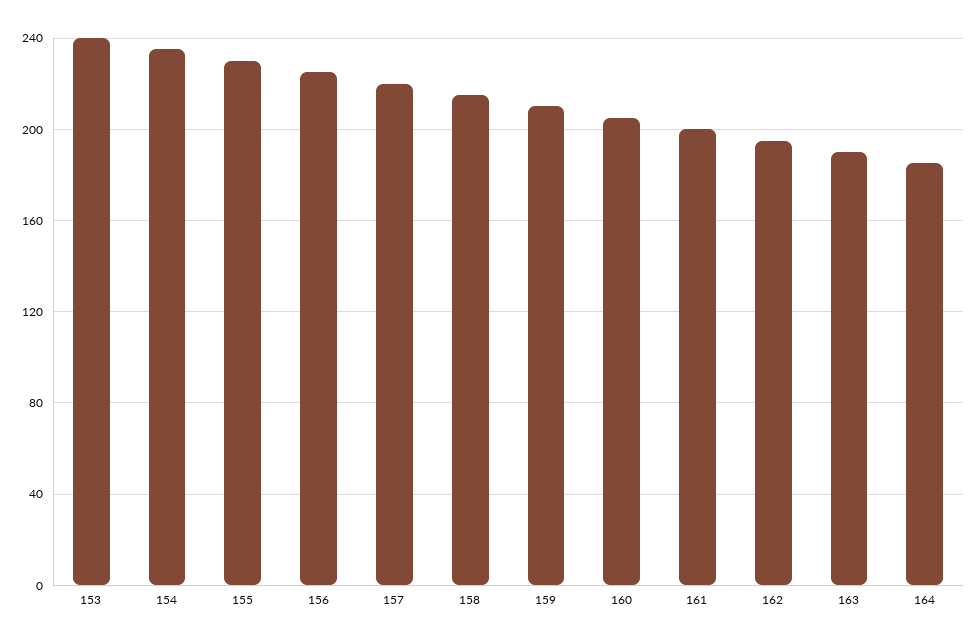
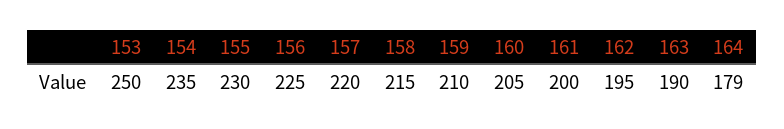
  {
-   "153": 240,
+   "153": 250,
    "154": 235,
    "155": 230,
    "156": 225,
    "157": 220,
    "158": 215,
    "159": 210,
    "160": 205,
    "161": 200,
    "162": 195,
    "163": 190,
-   "164": 185
+   "164": 179
  }

